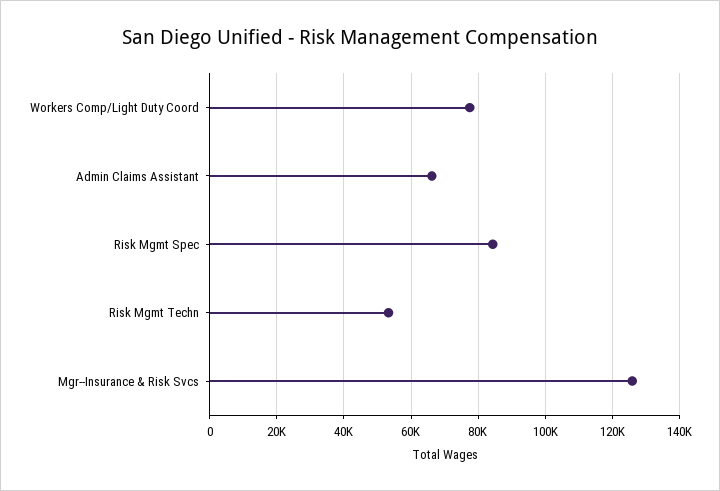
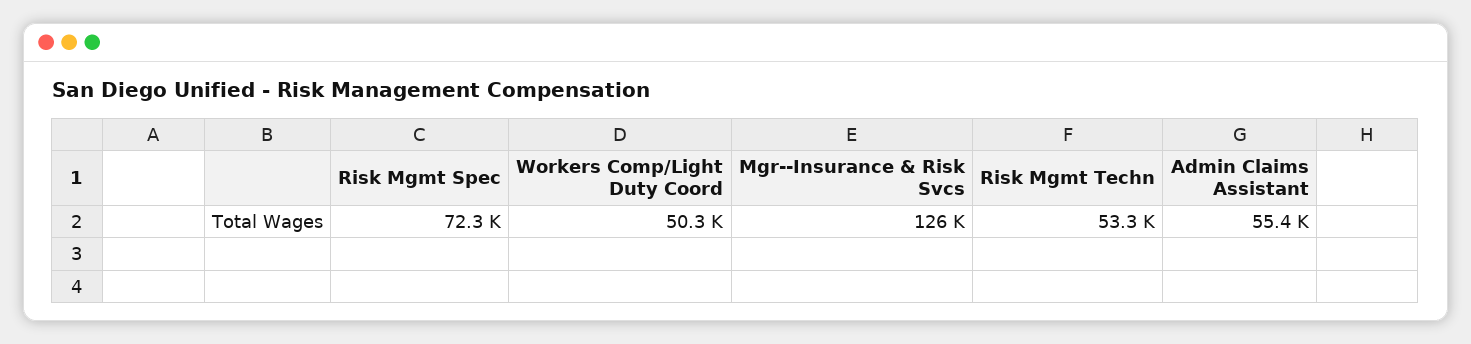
  {
-   "Workers Comp/Light Duty Coord": 78000,
+   "Workers Comp/Light Duty Coord": 50300,
-   "Admin Claims Assistant": 66000,
+   "Admin Claims Assistant": 55400,
-   "Risk Mgmt Spec": 84000,
+   "Risk Mgmt Spec": 72300,
    "Risk Mgmt Techn": 53300,
    "Mgr--Insurance & Risk Svcs": 126000
  }

